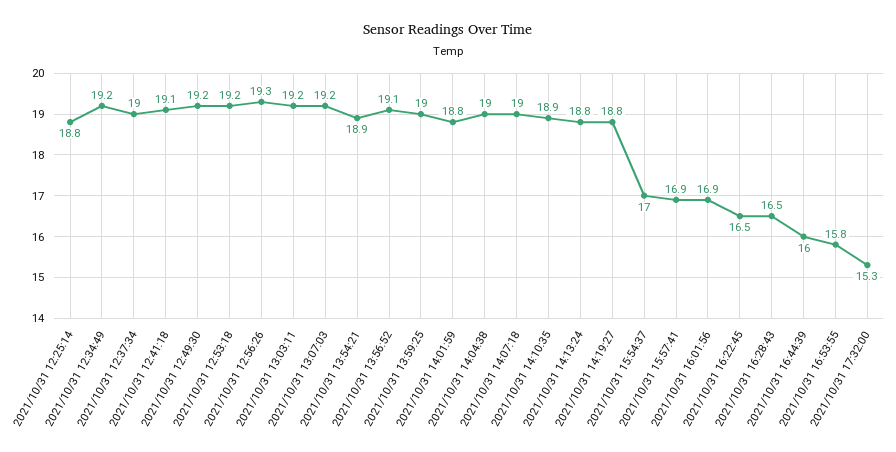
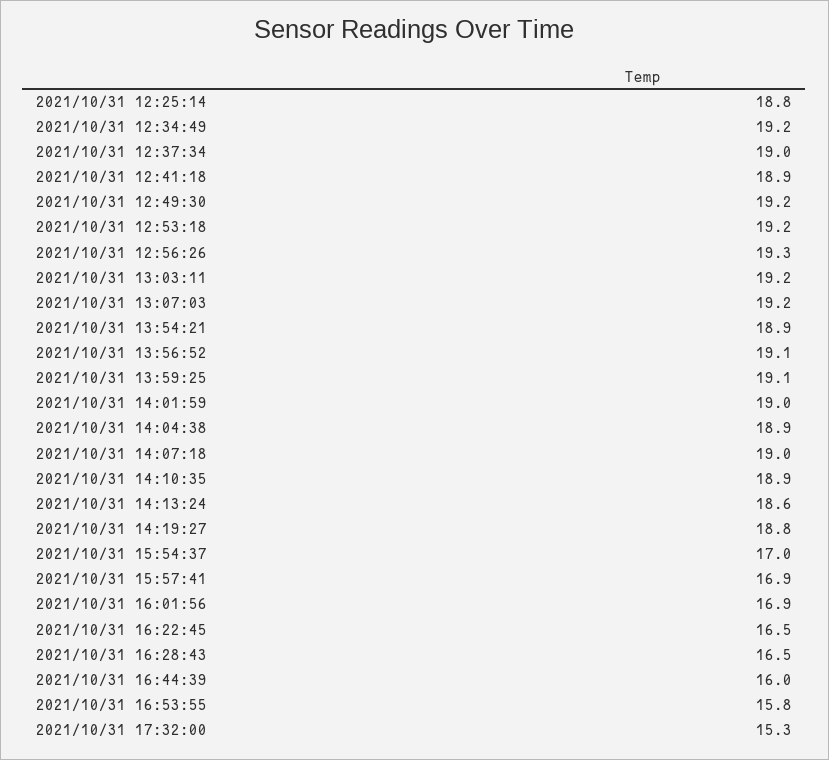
  {
    "2021/10/31 12:25:14": 18.8,
    "2021/10/31 12:34:49": 19.2,
    "2021/10/31 12:37:34": 19,
-   "2021/10/31 12:41:18": 19.1,
+   "2021/10/31 12:41:18": 18.9,
    "2021/10/31 12:49:30": 19.2,
    "2021/10/31 12:53:18": 19.2,
    "2021/10/31 12:56:26": 19.3,
    "2021/10/31 13:03:11": 19.2,
    "2021/10/31 13:07:03": 19.2,
    "2021/10/31 13:54:21": 18.9,
    "2021/10/31 13:56:52": 19.1,
-   "2021/10/31 13:59:25": 19,
+   "2021/10/31 13:59:25": 19.1,
-   "2021/10/31 14:01:59": 18.8,
+   "2021/10/31 14:01:59": 19,
-   "2021/10/31 14:04:38": 19,
+   "2021/10/31 14:04:38": 18.9,
    "2021/10/31 14:07:18": 19,
    "2021/10/31 14:10:35": 18.9,
-   "2021/10/31 14:13:24": 18.8,
+   "2021/10/31 14:13:24": 18.6,
    "2021/10/31 14:19:27": 18.8,
    "2021/10/31 15:54:37": 17,
    "2021/10/31 15:57:41": 16.9,
    "2021/10/31 16:01:56": 16.9,
    "2021/10/31 16:22:45": 16.5,
    "2021/10/31 16:28:43": 16.5,
    "2021/10/31 16:44:39": 16,
    "2021/10/31 16:53:55": 15.8,
    "2021/10/31 17:32:00": 15.3
  }

